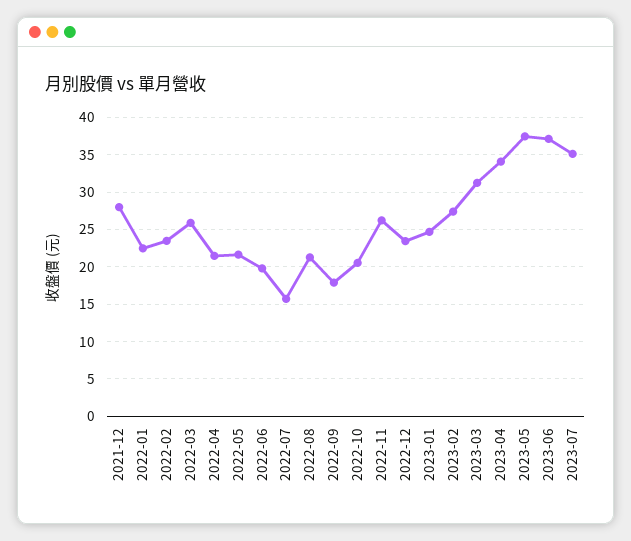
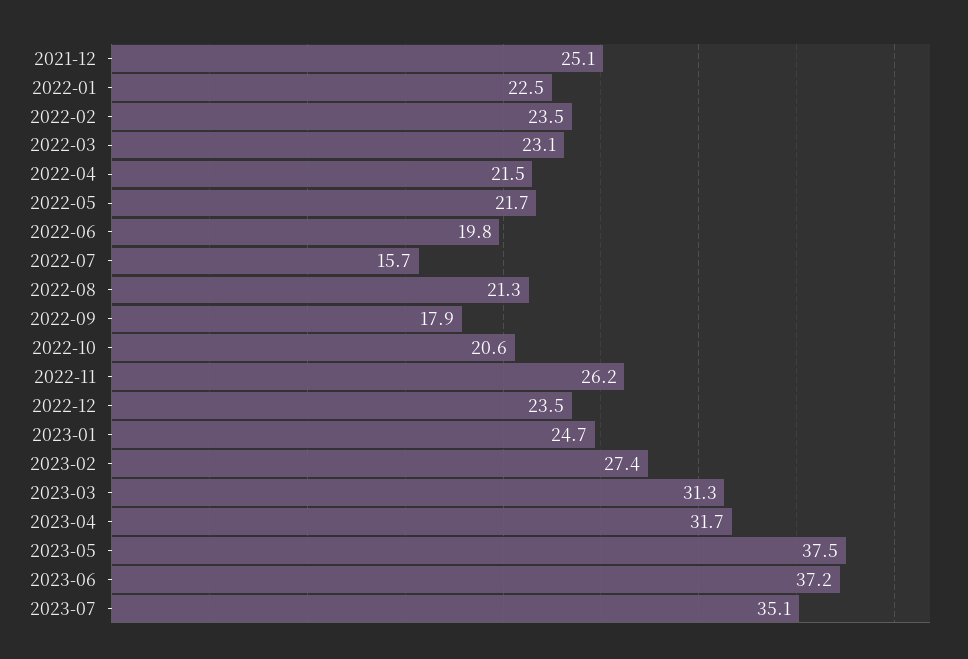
  {
-   "2021-12": 28,
+   "2021-12": 25.1,
    "2022-01": 22.5,
    "2022-02": 23.5,
-   "2022-03": 26,
+   "2022-03": 23.1,
    "2022-04": 21.5,
    "2022-05": 21.7,
    "2022-06": 19.8,
    "2022-07": 15.7,
    "2022-08": 21.3,
    "2022-09": 17.9,
    "2022-10": 20.6,
    "2022-11": 26.2,
    "2022-12": 23.5,
    "2023-01": 24.7,
    "2023-02": 27.4,
    "2023-03": 31.3,
-   "2023-04": 34,
+   "2023-04": 31.7,
    "2023-05": 37.5,
    "2023-06": 37.2,
    "2023-07": 35.1
  }

